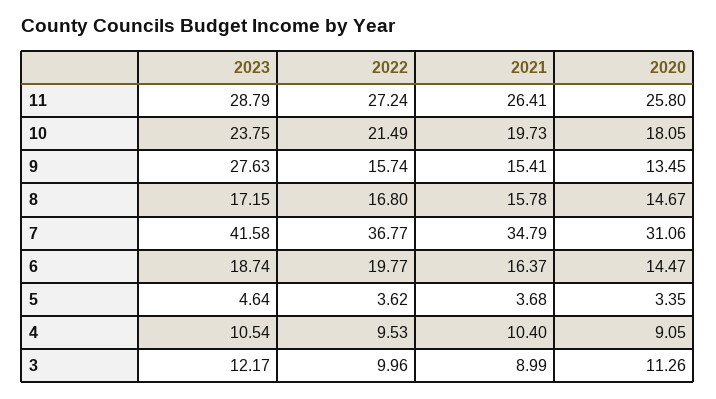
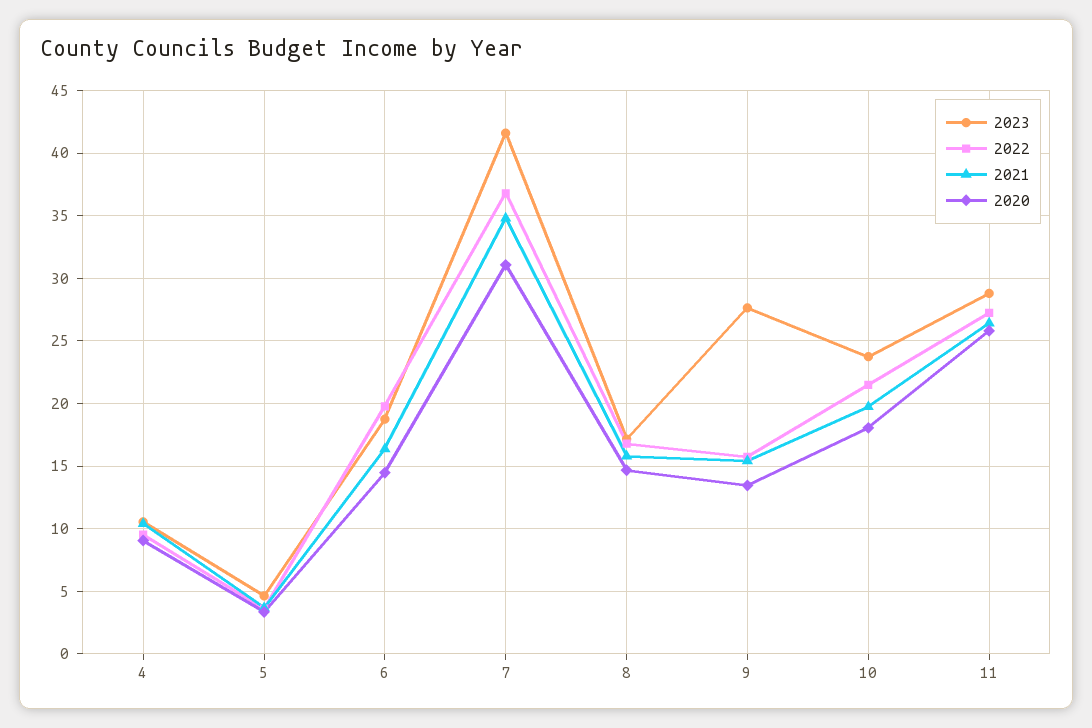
  {
    "2023": {
      "11": 28.79,
      "10": 23.75,
      "9": 27.63,
      "8": 17.15,
      "7": 41.58,
      "6": 18.74,
      "5": 4.64,
-     "4": 10.54,
+     "4": 10.54
-     "3": 12.17
    },
    "2022": {
      "11": 27.24,
      "10": 21.49,
      "9": 15.74,
      "8": 16.8,
      "7": 36.77,
      "6": 19.77,
      "5": 3.62,
-     "4": 9.53,
+     "4": 9.53
-     "3": 9.96
    },
    "2021": {
      "11": 26.41,
      "10": 19.73,
      "9": 15.41,
      "8": 15.78,
      "7": 34.79,
      "6": 16.37,
      "5": 3.68,
-     "4": 10.4,
+     "4": 10.4
-     "3": 8.99
    },
    "2020": {
      "11": 25.8,
      "10": 18.05,
      "9": 13.45,
      "8": 14.67,
      "7": 31.06,
      "6": 14.47,
      "5": 3.35,
-     "4": 9.05,
+     "4": 9.05
-     "3": 11.26
    }
  }

